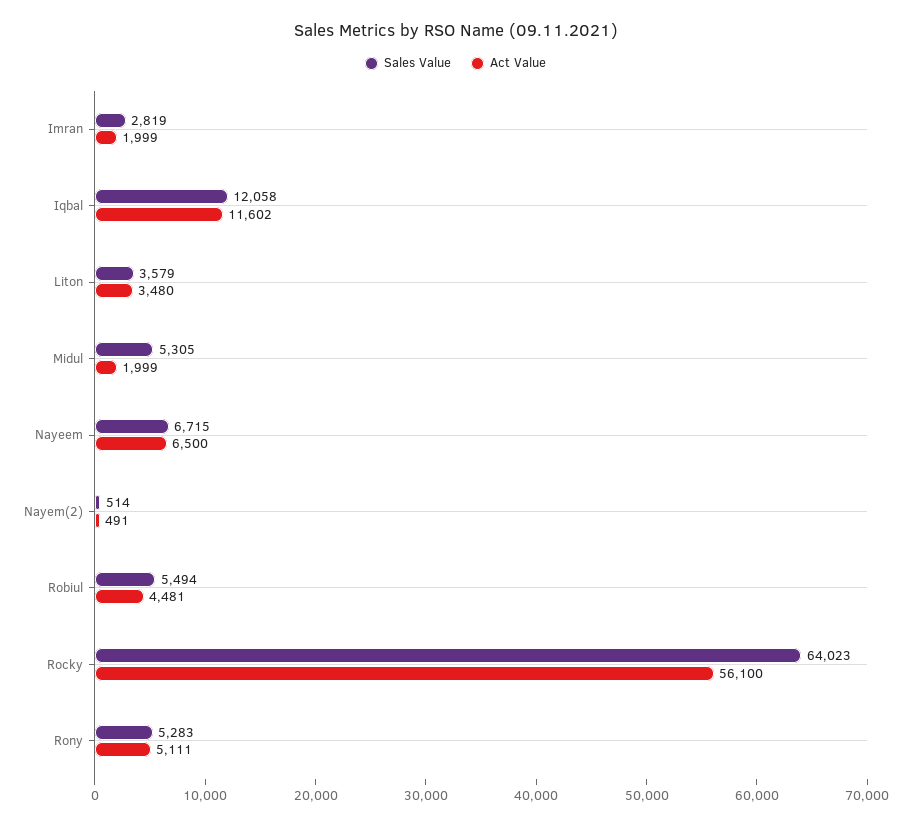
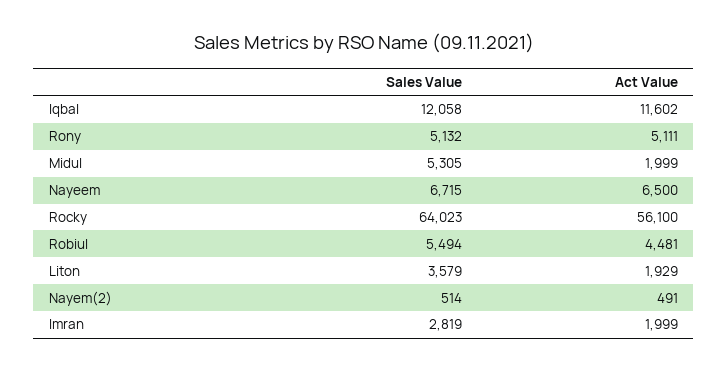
  {
    "Sales Value": {
      "Imran": 2819,
      "Iqbal": 12058,
      "Liton": 3579,
      "Midul": 5305,
      "Nayeem": 6715,
      "Nayem(2)": 514,
      "Robiul": 5494,
      "Rocky": 64023,
-     "Rony": 5283
+     "Rony": 5132
    },
    "Act Value": {
      "Imran": 1999,
      "Iqbal": 11602,
-     "Liton": 3480,
+     "Liton": 1929,
      "Midul": 1999,
      "Nayeem": 6500,
      "Nayem(2)": 491,
      "Robiul": 4481,
      "Rocky": 56100,
      "Rony": 5111
    }
  }

